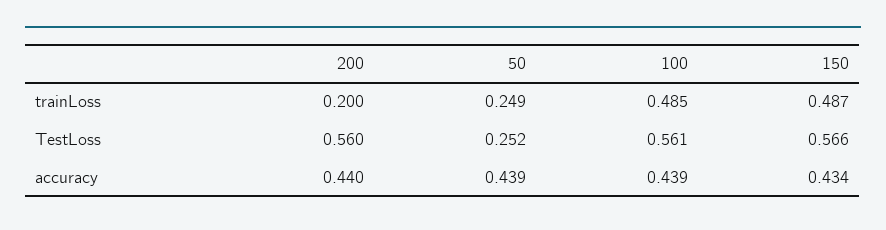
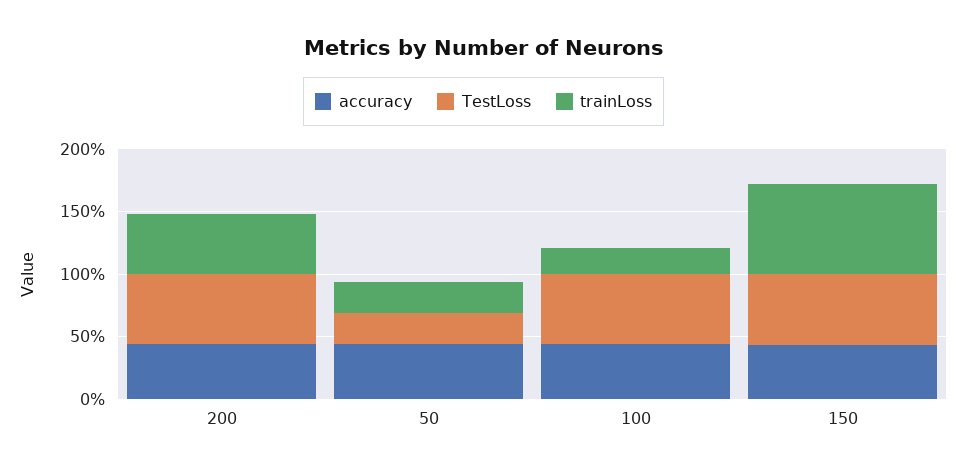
  {
    "trainLoss": {
-     "200": 0.2,
+     "200": 0.5,
      "50": 0.249,
-     "100": 0.485,
+     "100": 0.2,
-     "150": 0.487
+     "150": 0.7
    },
    "TestLoss": {
      "200": 0.56,
      "50": 0.252,
      "100": 0.561,
      "150": 0.566
    },
    "accuracy": {
      "200": 0.44,
      "50": 0.439,
      "100": 0.439,
      "150": 0.434
    }
  }

